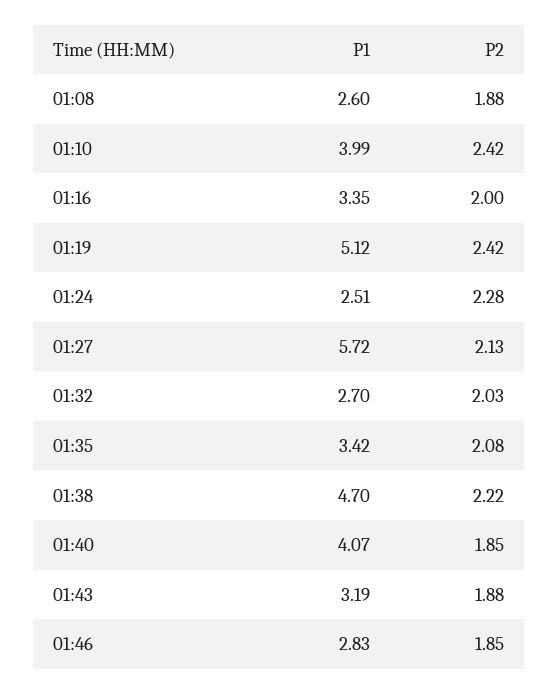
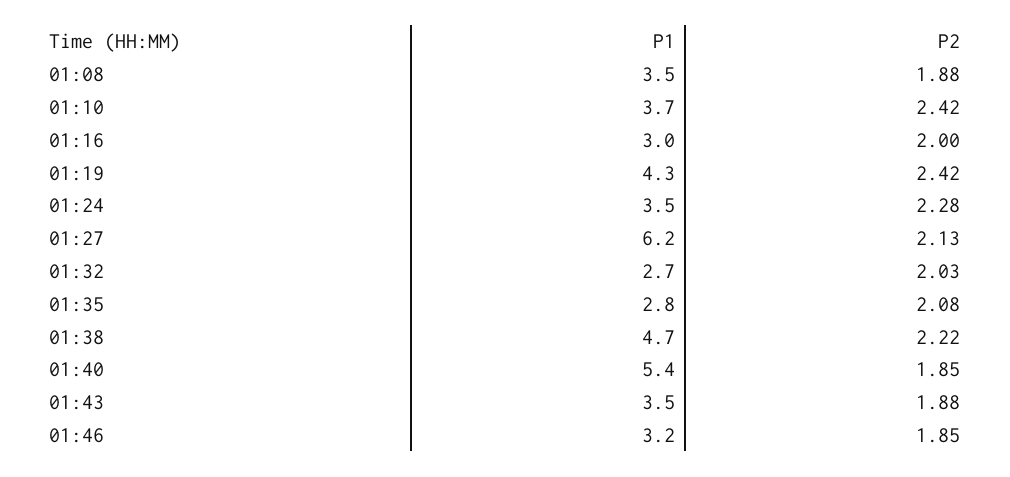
  {
    "P1": {
-     "01:08": 2.6,
+     "01:08": 3.5,
-     "01:10": 3.99,
+     "01:10": 3.7,
-     "01:16": 3.35,
+     "01:16": 3,
-     "01:19": 5.12,
+     "01:19": 4.3,
-     "01:24": 2.51,
+     "01:24": 3.5,
-     "01:27": 5.72,
+     "01:27": 6.2,
      "01:32": 2.7,
-     "01:35": 3.42,
+     "01:35": 2.8,
      "01:38": 4.7,
-     "01:40": 4.07,
+     "01:40": 5.4,
-     "01:43": 3.19,
+     "01:43": 3.5,
-     "01:46": 2.83
+     "01:46": 3.2
    },
    "P2": {
      "01:08": 1.88,
      "01:10": 2.42,
      "01:16": 2,
      "01:19": 2.42,
      "01:24": 2.28,
      "01:27": 2.13,
      "01:32": 2.03,
      "01:35": 2.08,
      "01:38": 2.22,
      "01:40": 1.85,
      "01:43": 1.88,
      "01:46": 1.85
    }
  }

